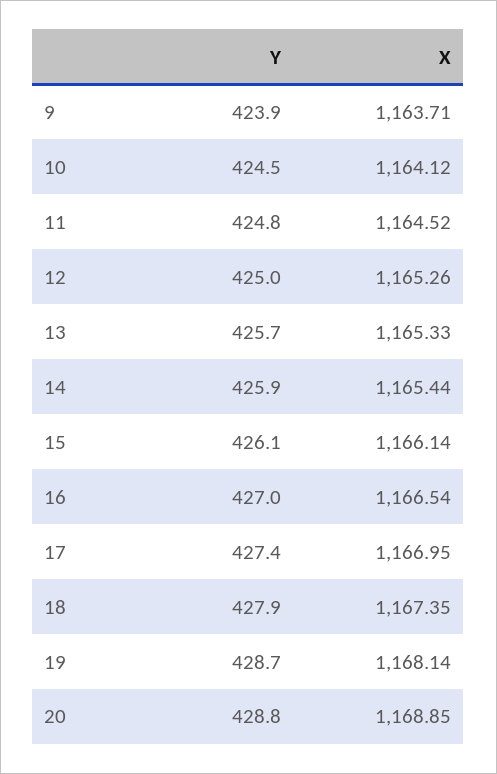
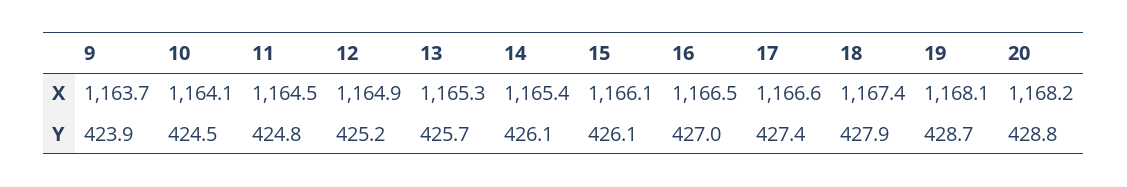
  {
    "Y": {
      "9": 423.9,
      "10": 424.5,
      "11": 424.8,
-     "12": 425,
+     "12": 425.2,
      "13": 425.7,
-     "14": 425.9,
+     "14": 426.1,
      "15": 426.1,
      "16": 427,
      "17": 427.4,
      "18": 427.9,
      "19": 428.7,
      "20": 428.8
    },
    "X": {
      "9": 1163.71,
      "10": 1164.12,
      "11": 1164.52,
-     "12": 1165.26,
+     "12": 1164.9,
      "13": 1165.33,
      "14": 1165.44,
      "15": 1166.14,
      "16": 1166.54,
-     "17": 1166.95,
+     "17": 1166.6,
      "18": 1167.35,
      "19": 1168.14,
-     "20": 1168.85
+     "20": 1168.2
    }
  }

